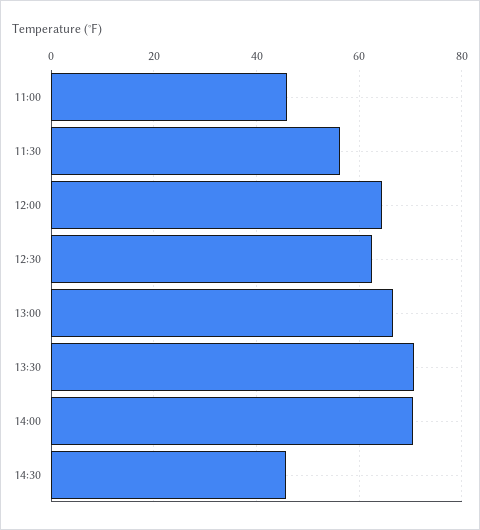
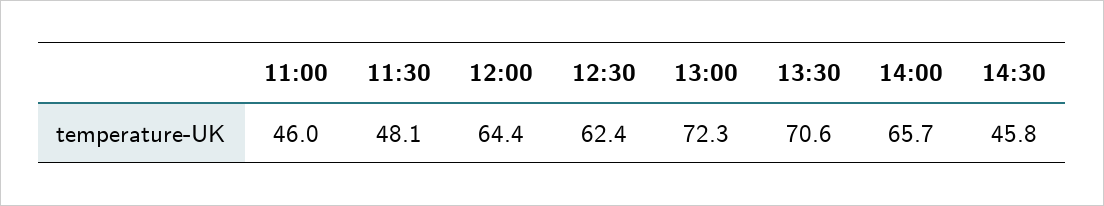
  {
    "11:00": 46,
-   "11:30": 56,
+   "11:30": 48.1,
    "12:00": 64.4,
    "12:30": 62.4,
-   "13:00": 66,
+   "13:00": 72.3,
    "13:30": 70.6,
-   "14:00": 70,
+   "14:00": 65.7,
    "14:30": 45.8
  }

